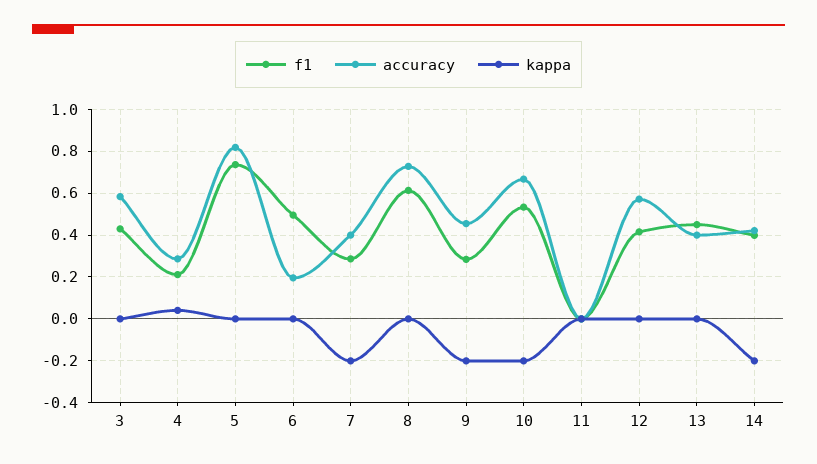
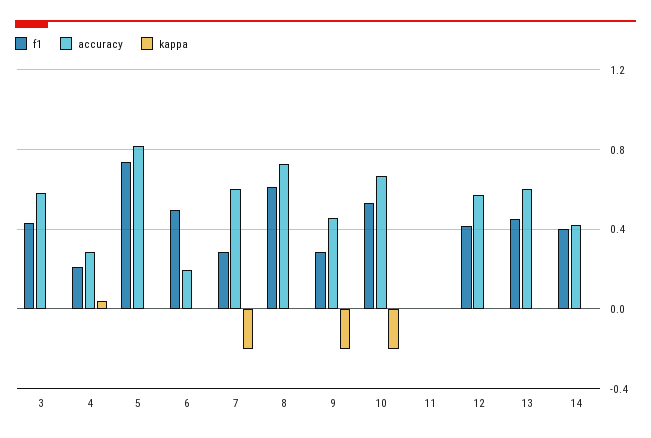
  {
    "f1": {
      "3": 0.45,
      "4": 0.2,
      "5": 0.75,
      "6": 0.5,
      "7": 0.3,
      "8": 0.6,
      "9": 0.3,
      "10": 0.55,
      "11": 0,
      "12": 0.4,
      "13": 0.45,
      "14": 0.4
    },
    "accuracy": {
      "3": 0.6,
      "4": 0.3,
      "5": 0.8,
      "6": 0.2,
-     "7": 0.4,
+     "7": 0.6,
      "8": 0.75,
      "9": 0.45,
      "10": 0.65,
      "11": 0,
      "12": 0.55,
-     "13": 0.4,
+     "13": 0.6,
      "14": 0.4
    },
    "kappa": {
      "3": 0,
      "4": 0.05,
      "5": 0,
      "6": 0,
      "7": -0.2,
      "8": 0,
      "9": -0.2,
      "10": -0.2,
      "11": 0,
      "12": 0,
      "13": 0,
-     "14": -0.2
+     "14": 0
    }
  }

